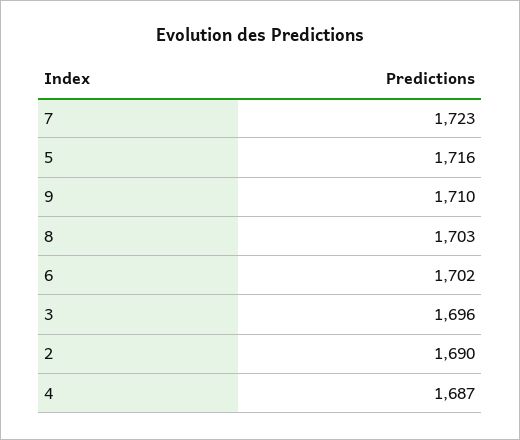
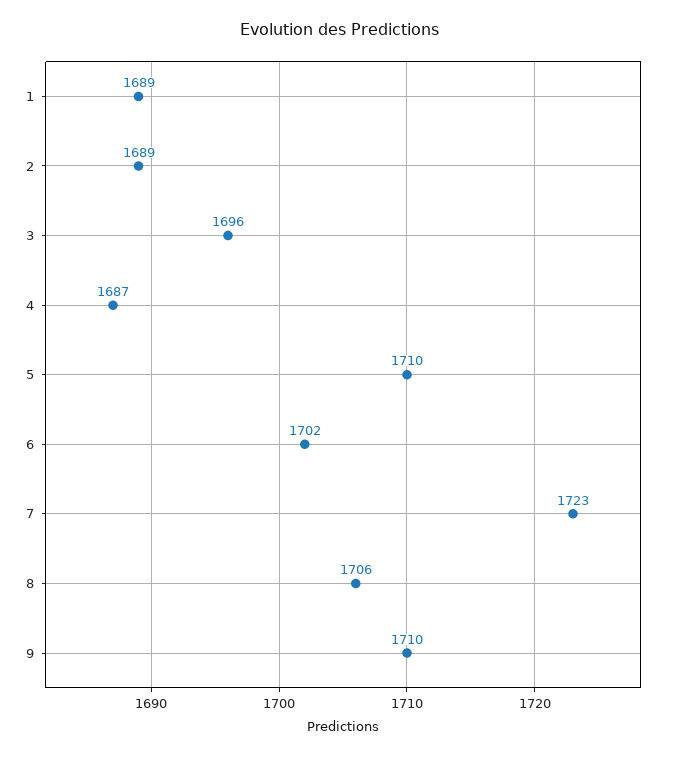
  {
    "7": 1723,
-   "5": 1716,
+   "5": 1710,
    "9": 1710,
-   "8": 1703,
+   "8": 1706,
    "6": 1702,
    "3": 1696,
-   "2": 1690,
+   "2": 1689,
-   "4": 1687
+   "4": 1687,
+   "1": 1689
  }

